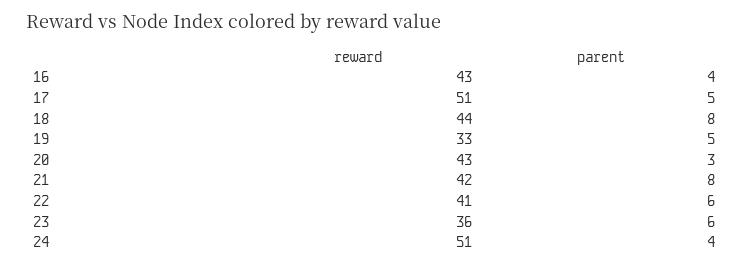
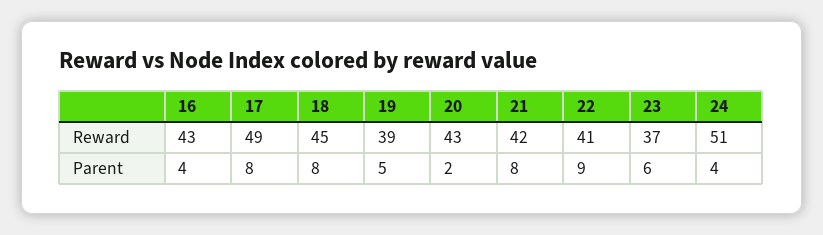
  {
    "reward": {
      "16": 43,
-     "17": 51,
+     "17": 49,
-     "18": 44,
+     "18": 45,
-     "19": 33,
+     "19": 39,
      "20": 43,
      "21": 42,
      "22": 41,
-     "23": 36,
+     "23": 37,
      "24": 51
    },
    "parent": {
      "16": 4,
-     "17": 5,
+     "17": 8,
      "18": 8,
      "19": 5,
-     "20": 3,
+     "20": 2,
      "21": 8,
-     "22": 6,
+     "22": 9,
      "23": 6,
      "24": 4
    }
  }

